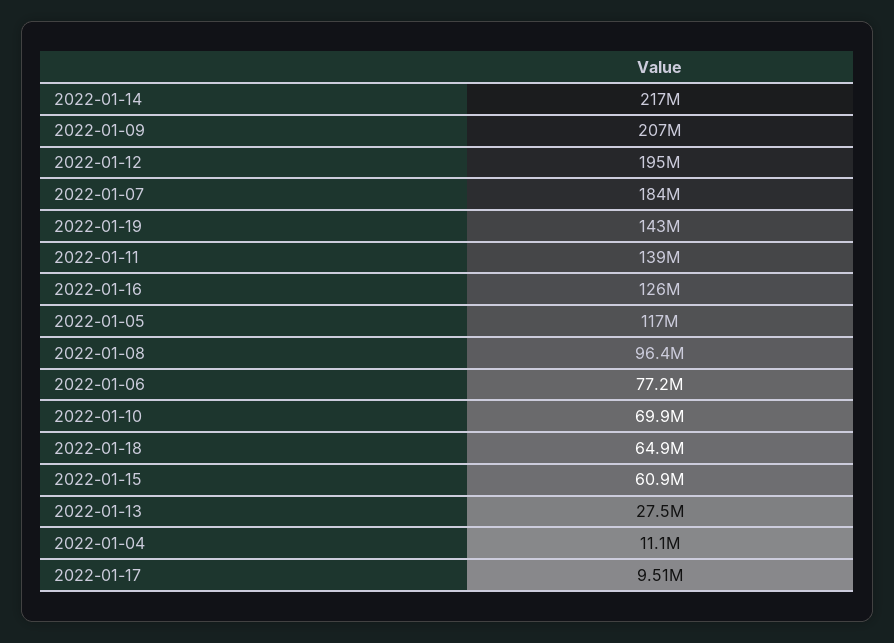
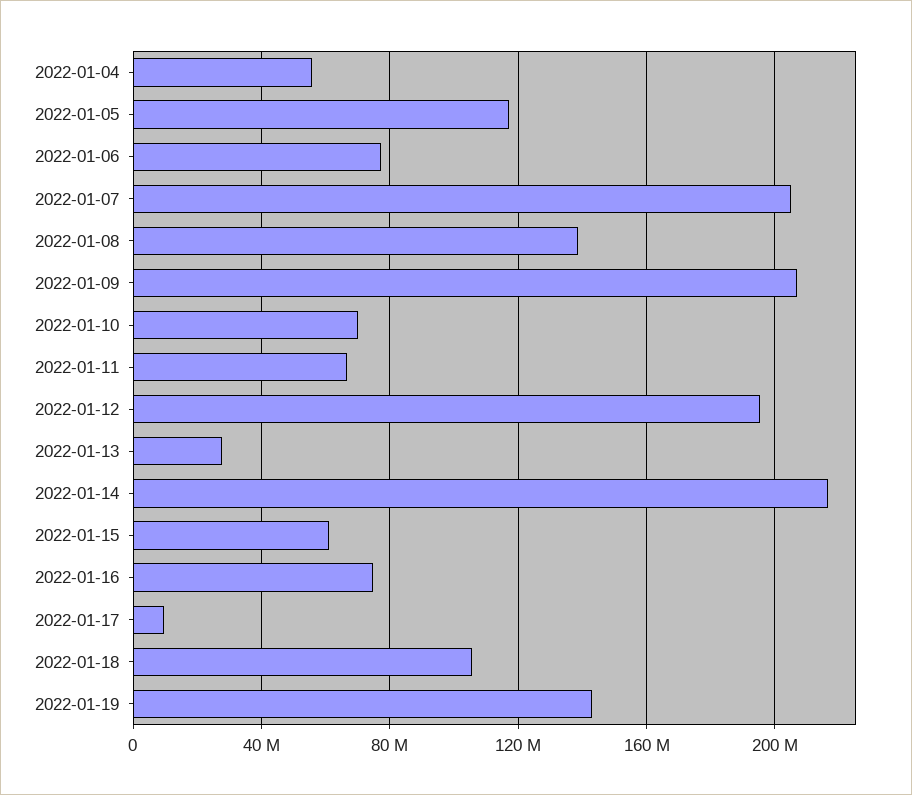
  {
    "2022-01-14": 217000000,
    "2022-01-09": 207000000,
    "2022-01-12": 195000000,
-   "2022-01-07": 184000000,
+   "2022-01-07": 205000000,
    "2022-01-19": 143000000,
-   "2022-01-11": 139000000,
+   "2022-01-11": 65000000,
-   "2022-01-16": 126000000,
+   "2022-01-16": 75000000,
    "2022-01-05": 117000000,
-   "2022-01-08": 96400000,
+   "2022-01-08": 140000000,
    "2022-01-06": 77200000,
    "2022-01-10": 69900000,
-   "2022-01-18": 64900000,
+   "2022-01-18": 105000000,
    "2022-01-15": 60900000,
    "2022-01-13": 27500000,
-   "2022-01-04": 11100000,
+   "2022-01-04": 55000000,
    "2022-01-17": 9510000
  }

